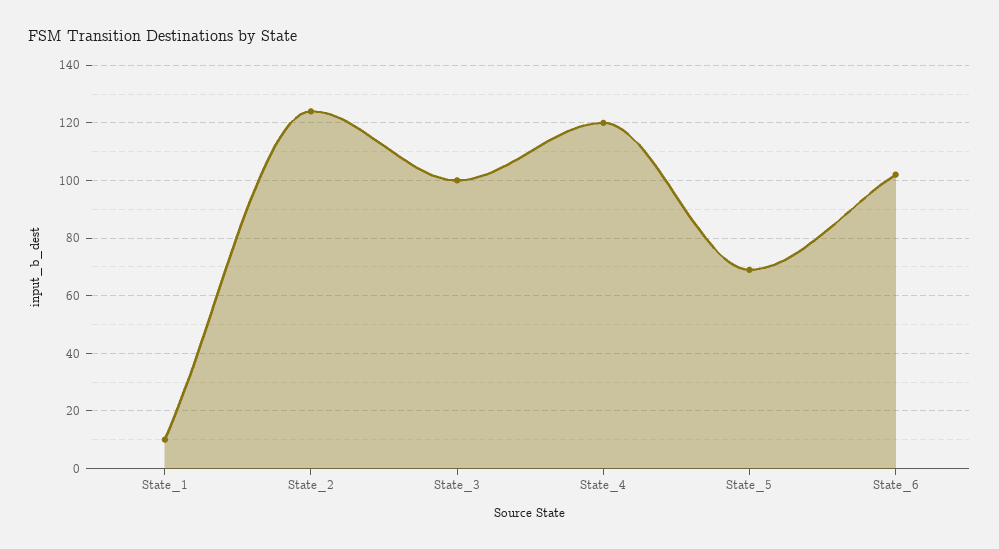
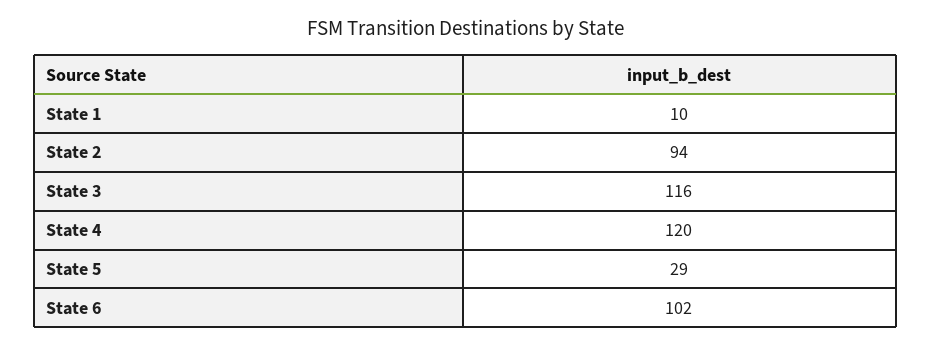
  {
    "State_1": 10,
-   "State_2": 125,
+   "State_2": 94,
-   "State_3": 100,
+   "State_3": 116,
    "State_4": 120,
-   "State_5": 70,
+   "State_5": 29,
    "State_6": 102
  }

